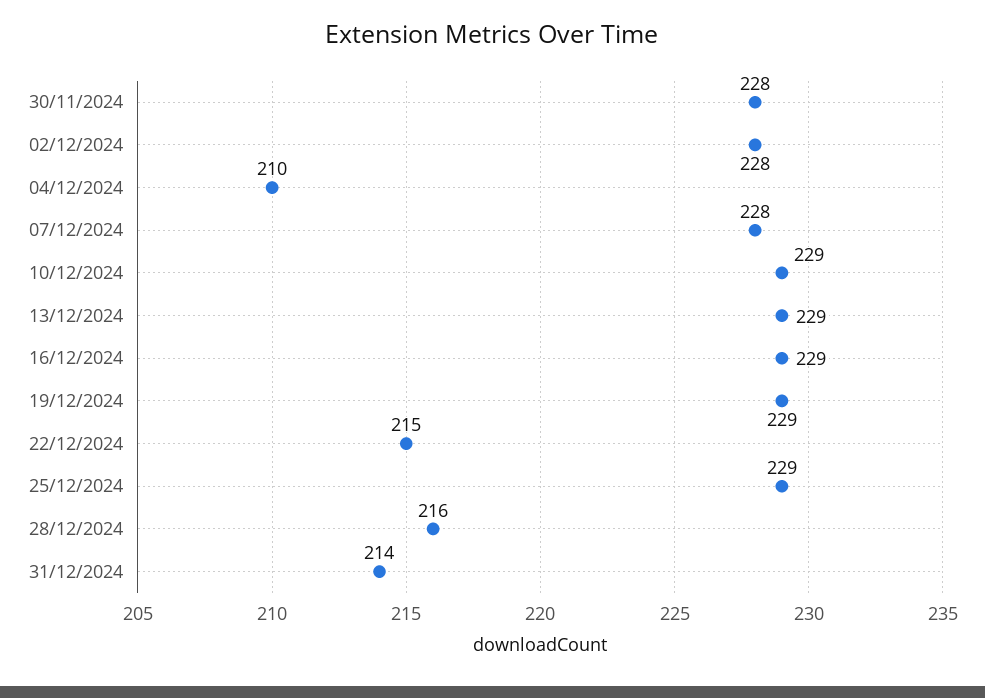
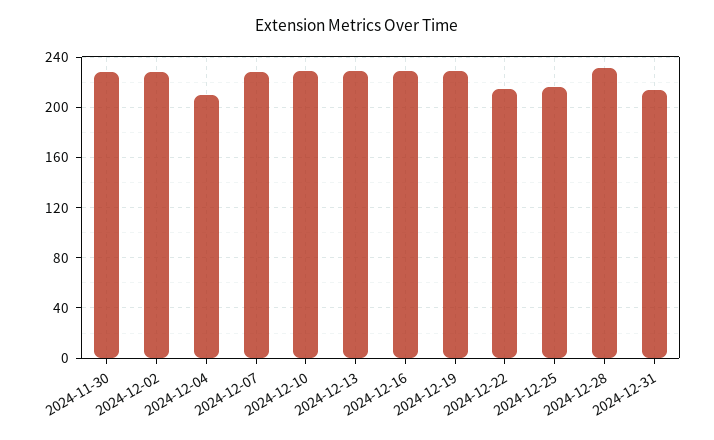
  {
    "30/11/2024": 228,
    "02/12/2024": 228,
    "04/12/2024": 210,
    "07/12/2024": 228,
    "10/12/2024": 229,
    "13/12/2024": 229,
    "16/12/2024": 229,
    "19/12/2024": 229,
    "22/12/2024": 215,
-   "25/12/2024": 229,
+   "25/12/2024": 215,
-   "28/12/2024": 216,
+   "28/12/2024": 230,
    "31/12/2024": 214
  }

